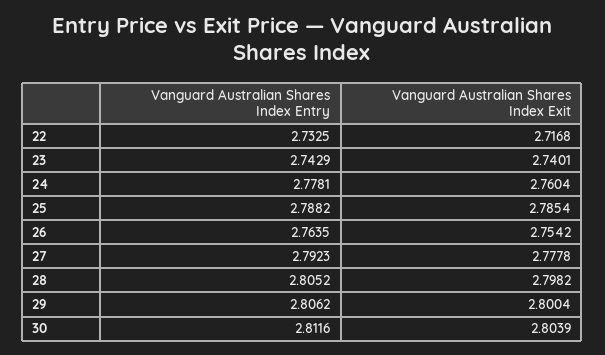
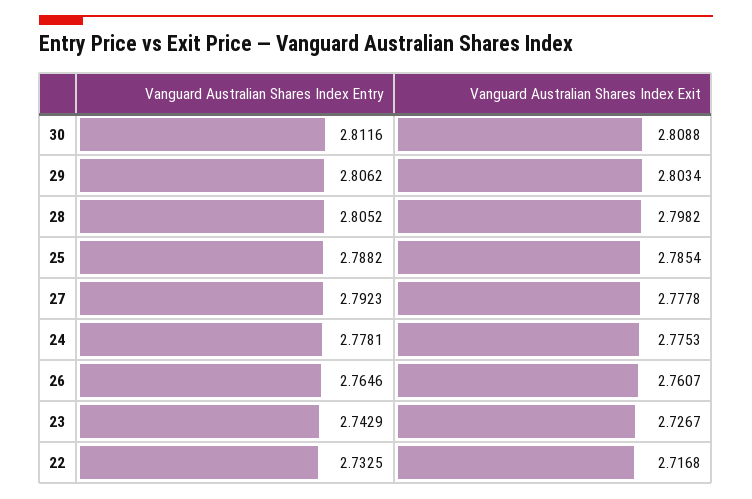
  {
    "Vanguard Australian Shares Index Entry": {
      "22": 2.7325,
      "23": 2.7429,
      "24": 2.7781,
      "25": 2.7882,
-     "26": 2.7635,
+     "26": 2.7646,
      "27": 2.7923,
      "28": 2.8052,
      "29": 2.8062,
      "30": 2.8116
    },
    "Vanguard Australian Shares Index Exit": {
      "22": 2.7168,
-     "23": 2.7401,
+     "23": 2.7267,
-     "24": 2.7604,
+     "24": 2.7753,
      "25": 2.7854,
-     "26": 2.7542,
+     "26": 2.7607,
      "27": 2.7778,
      "28": 2.7982,
-     "29": 2.8004,
+     "29": 2.8034,
-     "30": 2.8039
+     "30": 2.8088
    }
  }

